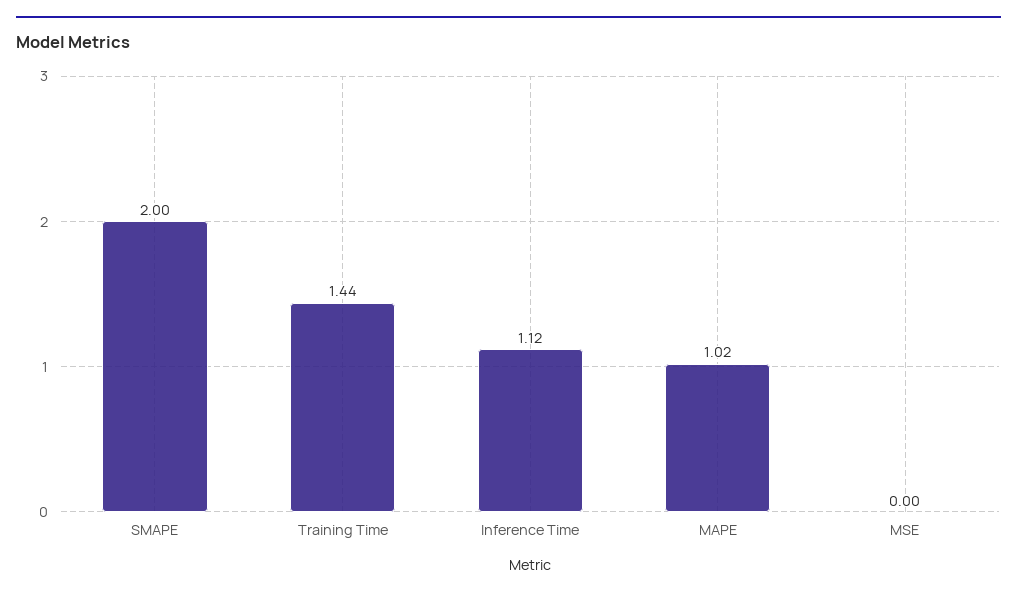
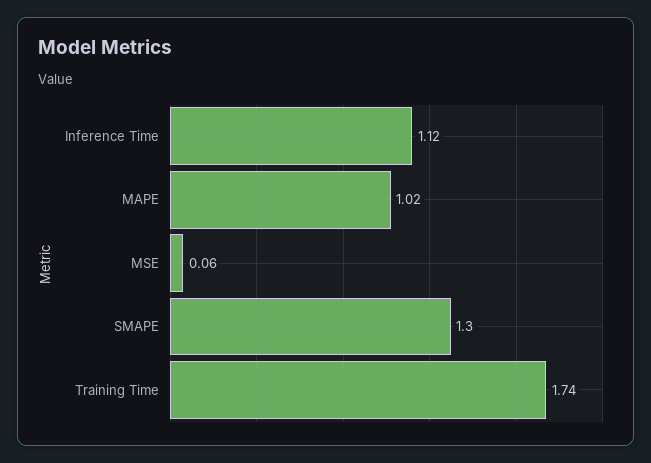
  {
-   "SMAPE": 2,
+   "SMAPE": 1.3,
-   "Training Time": 1.44,
+   "Training Time": 1.74,
    "Inference Time": 1.12,
    "MAPE": 1.02,
-   "MSE": 0
+   "MSE": 0.06
  }

